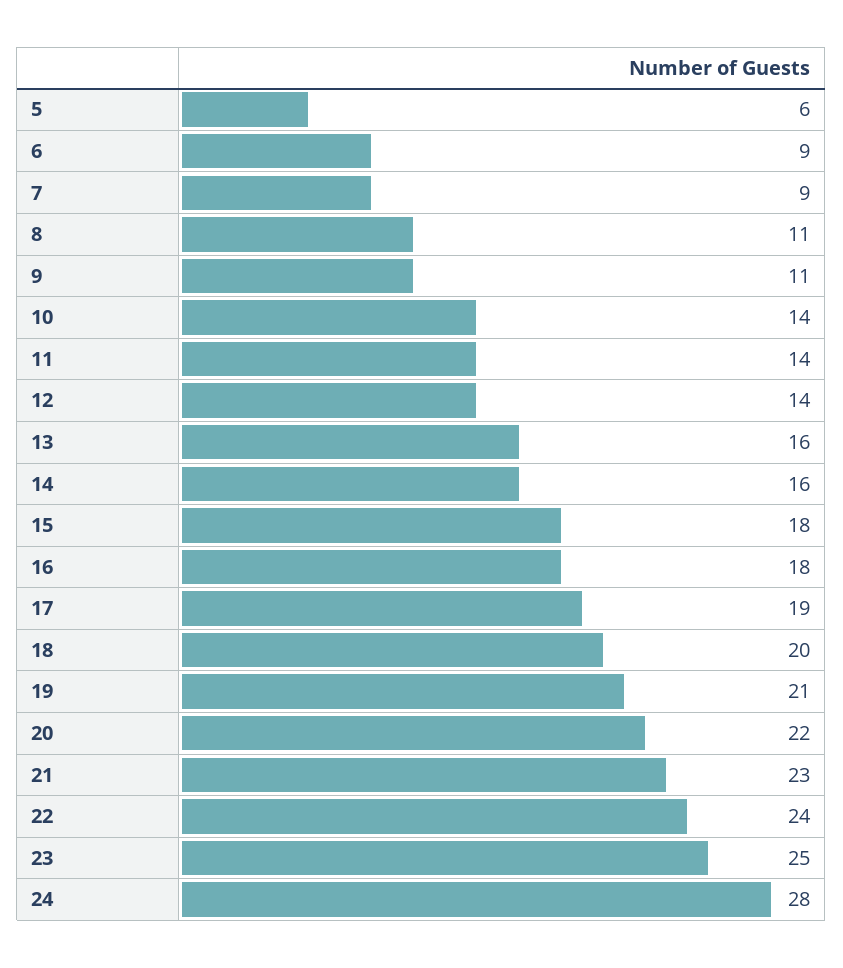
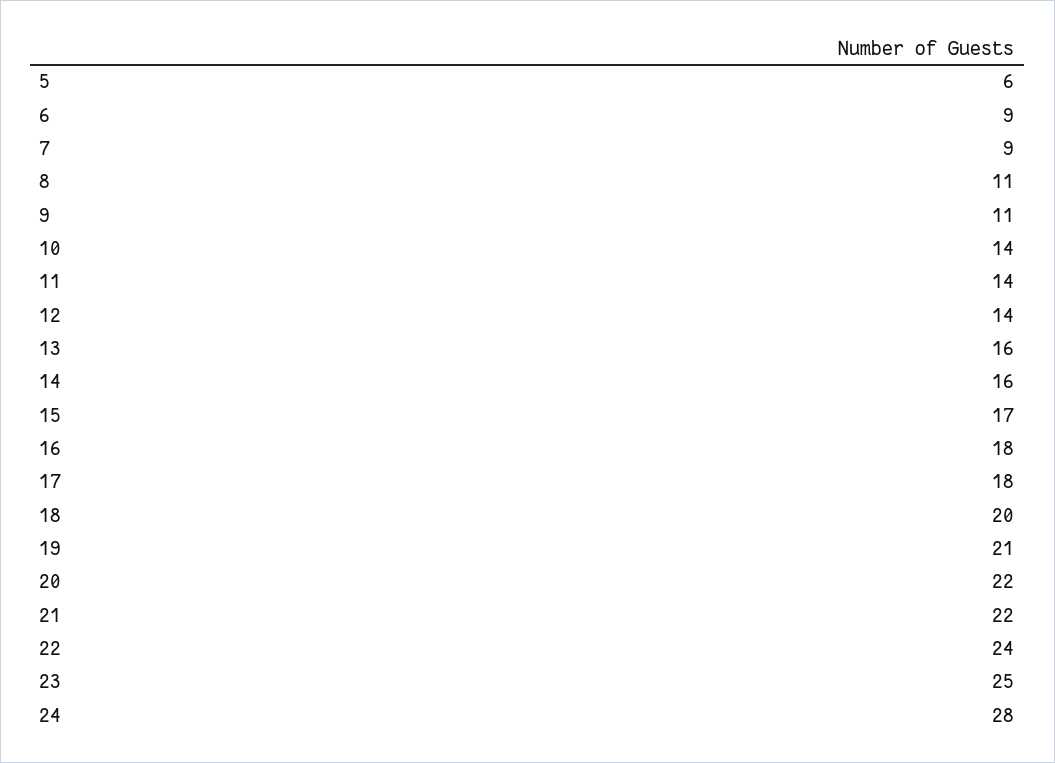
  {
    "5": 6,
    "6": 9,
    "7": 9,
    "8": 11,
    "9": 11,
    "10": 14,
    "11": 14,
    "12": 14,
    "13": 16,
    "14": 16,
-   "15": 18,
+   "15": 17,
    "16": 18,
-   "17": 19,
+   "17": 18,
    "18": 20,
    "19": 21,
    "20": 22,
-   "21": 23,
+   "21": 22,
    "22": 24,
    "23": 25,
    "24": 28
  }

